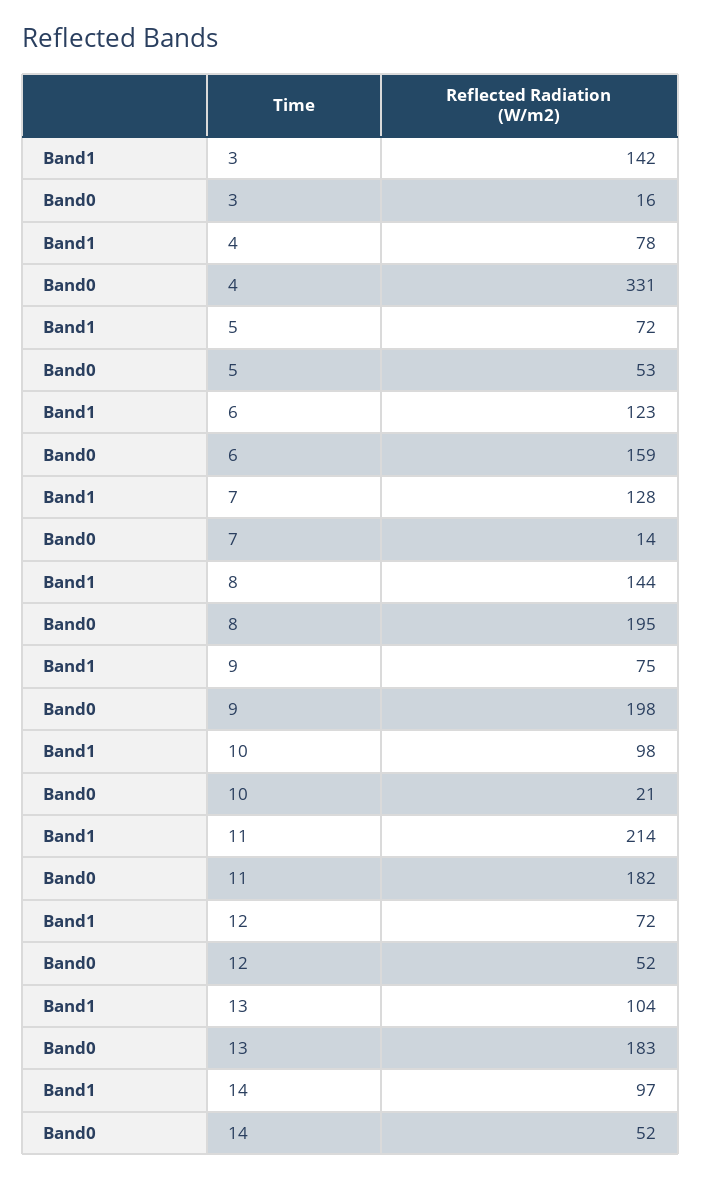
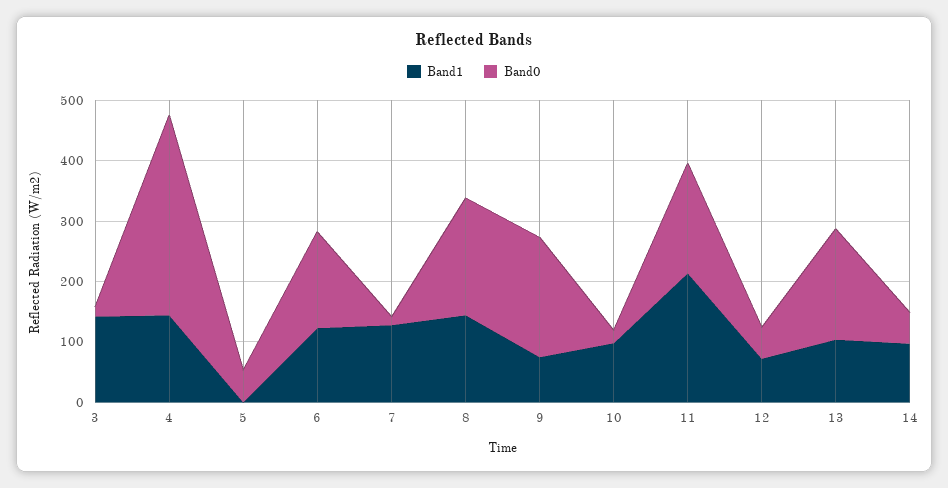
  {
    "Band1": {
      "3": 142,
-     "4": 78,
+     "4": 140,
-     "5": 72,
+     "5": 0,
      "6": 123,
      "7": 128,
      "8": 144,
      "9": 75,
      "10": 98,
      "11": 214,
      "12": 72,
      "13": 104,
      "14": 97
    },
    "Band0": {
      "3": 16,
      "4": 331,
      "5": 53,
      "6": 159,
      "7": 14,
      "8": 195,
      "9": 198,
      "10": 21,
      "11": 182,
      "12": 52,
      "13": 183,
      "14": 52
    }
  }

